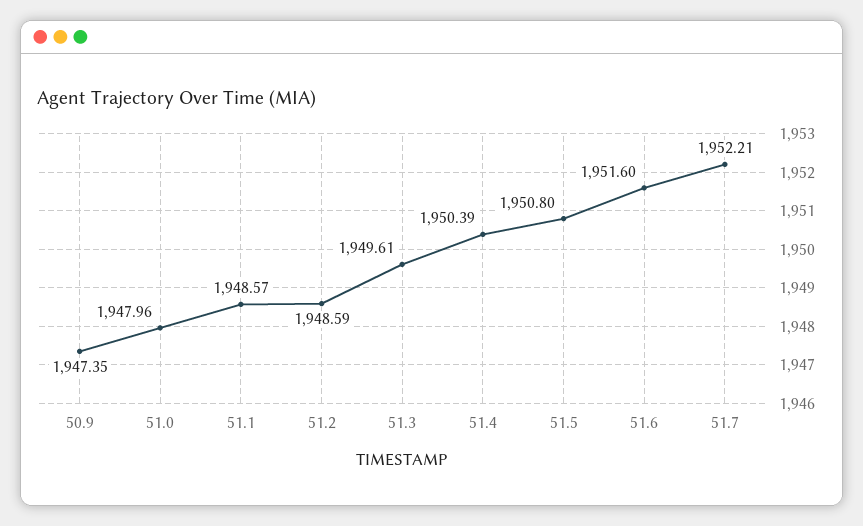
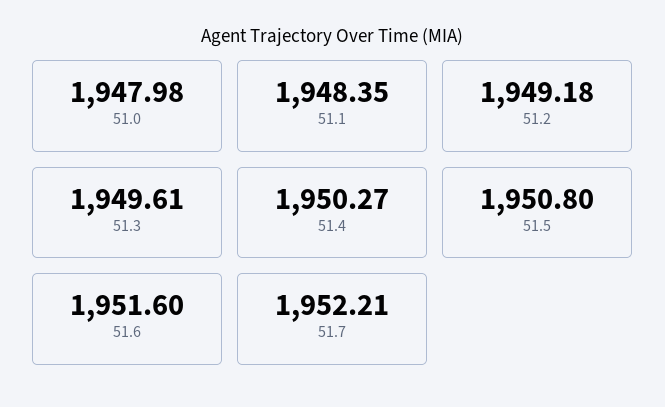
  {
-   "50.9": 1947.35,
-   "51.0": 1947.96,
+   "51.0": 1947.98,
-   "51.1": 1948.57,
+   "51.1": 1948.35,
-   "51.2": 1948.59,
+   "51.2": 1949.18,
    "51.3": 1949.61,
-   "51.4": 1950.39,
+   "51.4": 1950.27,
    "51.5": 1950.8,
    "51.6": 1951.6,
    "51.7": 1952.21
  }

